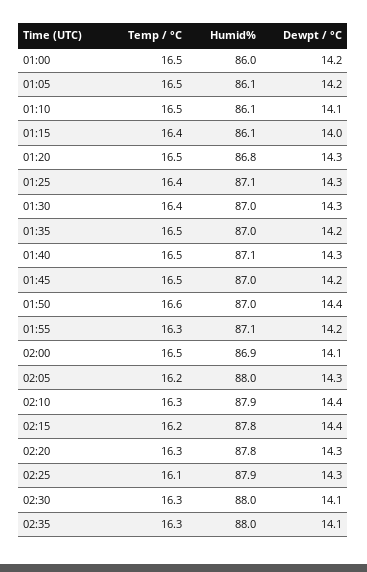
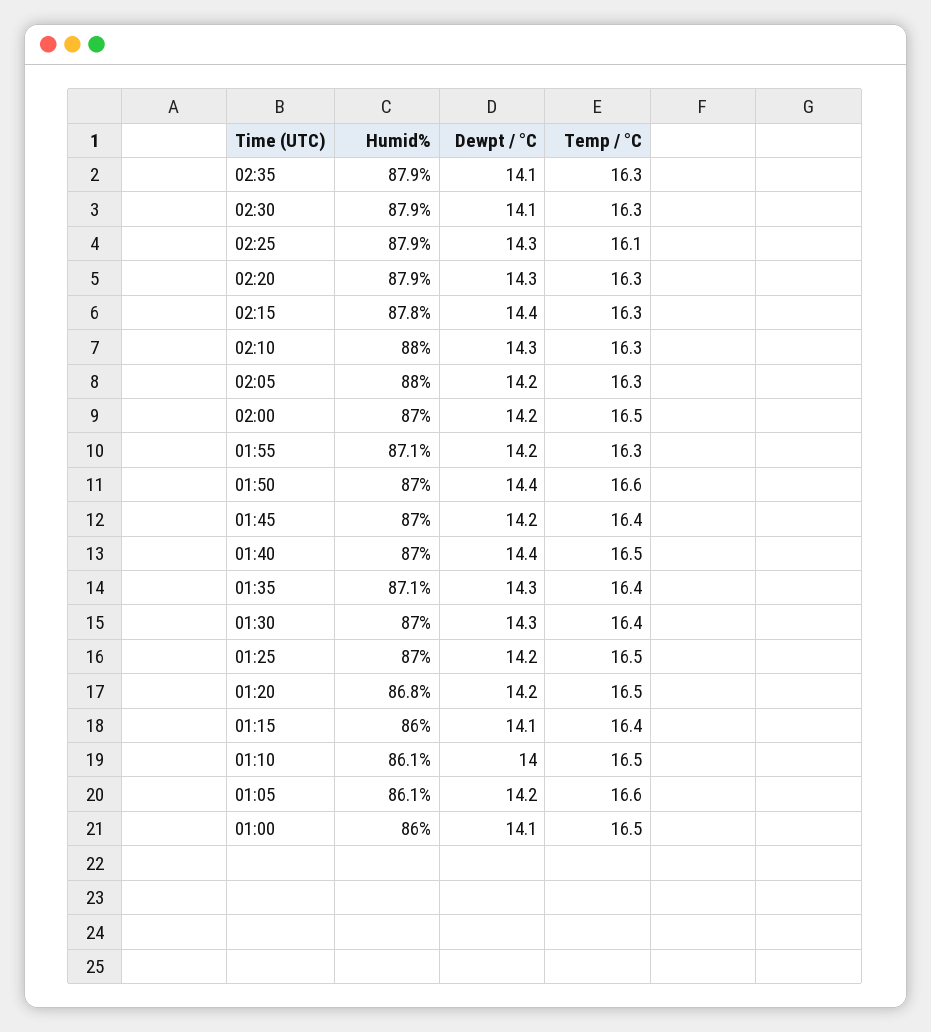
  {
    "Temp / °C": {
      "01:00": 16.5,
-     "01:05": 16.5,
+     "01:05": 16.6,
      "01:10": 16.5,
      "01:15": 16.4,
      "01:20": 16.5,
-     "01:25": 16.4,
+     "01:25": 16.5,
      "01:30": 16.4,
-     "01:35": 16.5,
+     "01:35": 16.4,
      "01:40": 16.5,
-     "01:45": 16.5,
+     "01:45": 16.4,
      "01:50": 16.6,
      "01:55": 16.3,
      "02:00": 16.5,
-     "02:05": 16.2,
+     "02:05": 16.3,
      "02:10": 16.3,
-     "02:15": 16.2,
+     "02:15": 16.3,
      "02:20": 16.3,
      "02:25": 16.1,
      "02:30": 16.3,
      "02:35": 16.3
    },
    "Humid%": {
      "01:00": 86,
      "01:05": 86.1,
      "01:10": 86.1,
-     "01:15": 86.1,
+     "01:15": 86,
      "01:20": 86.8,
-     "01:25": 87.1,
+     "01:25": 87,
      "01:30": 87,
-     "01:35": 87,
+     "01:35": 87.1,
-     "01:40": 87.1,
+     "01:40": 87,
      "01:45": 87,
      "01:50": 87,
      "01:55": 87.1,
-     "02:00": 86.9,
+     "02:00": 87,
      "02:05": 88,
-     "02:10": 87.9,
+     "02:10": 88,
      "02:15": 87.8,
-     "02:20": 87.8,
+     "02:20": 87.9,
      "02:25": 87.9,
-     "02:30": 88,
+     "02:30": 87.9,
-     "02:35": 88
+     "02:35": 87.9
    },
    "Dewpt / °C": {
-     "01:00": 14.2,
+     "01:00": 14.1,
      "01:05": 14.2,
-     "01:10": 14.1,
+     "01:10": 14,
-     "01:15": 14,
+     "01:15": 14.1,
-     "01:20": 14.3,
+     "01:20": 14.2,
-     "01:25": 14.3,
+     "01:25": 14.2,
      "01:30": 14.3,
-     "01:35": 14.2,
+     "01:35": 14.3,
-     "01:40": 14.3,
+     "01:40": 14.4,
      "01:45": 14.2,
      "01:50": 14.4,
      "01:55": 14.2,
-     "02:00": 14.1,
+     "02:00": 14.2,
-     "02:05": 14.3,
+     "02:05": 14.2,
-     "02:10": 14.4,
+     "02:10": 14.3,
      "02:15": 14.4,
      "02:20": 14.3,
      "02:25": 14.3,
      "02:30": 14.1,
      "02:35": 14.1
    }
  }

